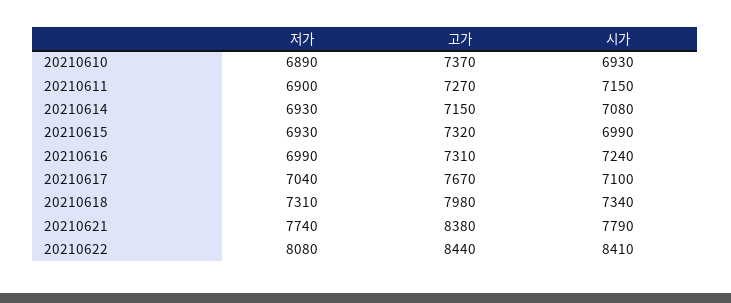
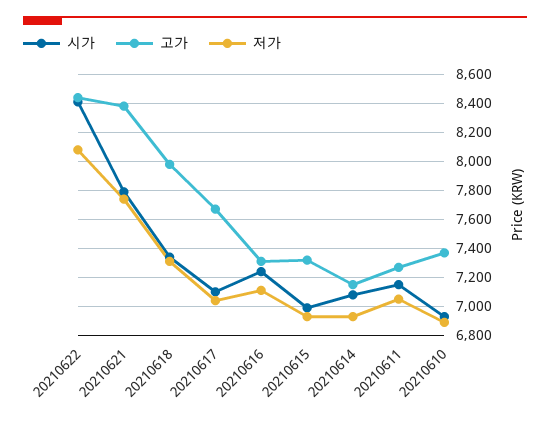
  {
    "저가": {
      "20210610": 6890,
-     "20210611": 6900,
+     "20210611": 7050,
      "20210614": 6930,
      "20210615": 6930,
-     "20210616": 6990,
+     "20210616": 7100,
      "20210617": 7040,
      "20210618": 7310,
      "20210621": 7740,
      "20210622": 8080
    },
    "고가": {
      "20210610": 7370,
      "20210611": 7270,
      "20210614": 7150,
      "20210615": 7320,
      "20210616": 7310,
      "20210617": 7670,
      "20210618": 7980,
      "20210621": 8380,
      "20210622": 8440
    },
    "시가": {
      "20210610": 6930,
      "20210611": 7150,
      "20210614": 7080,
      "20210615": 6990,
      "20210616": 7240,
      "20210617": 7100,
      "20210618": 7340,
      "20210621": 7790,
      "20210622": 8410
    }
  }

